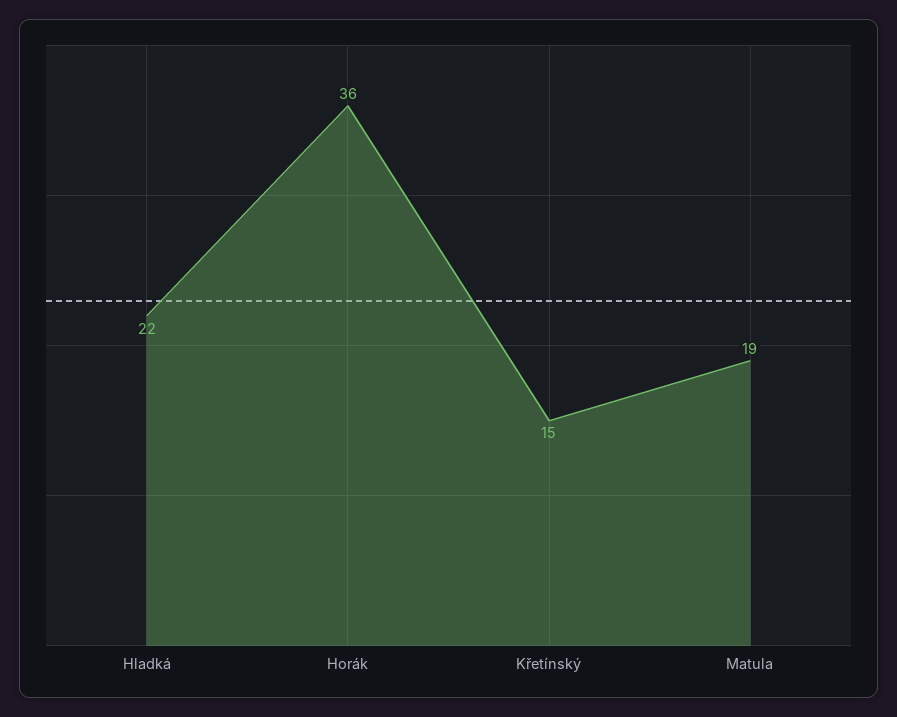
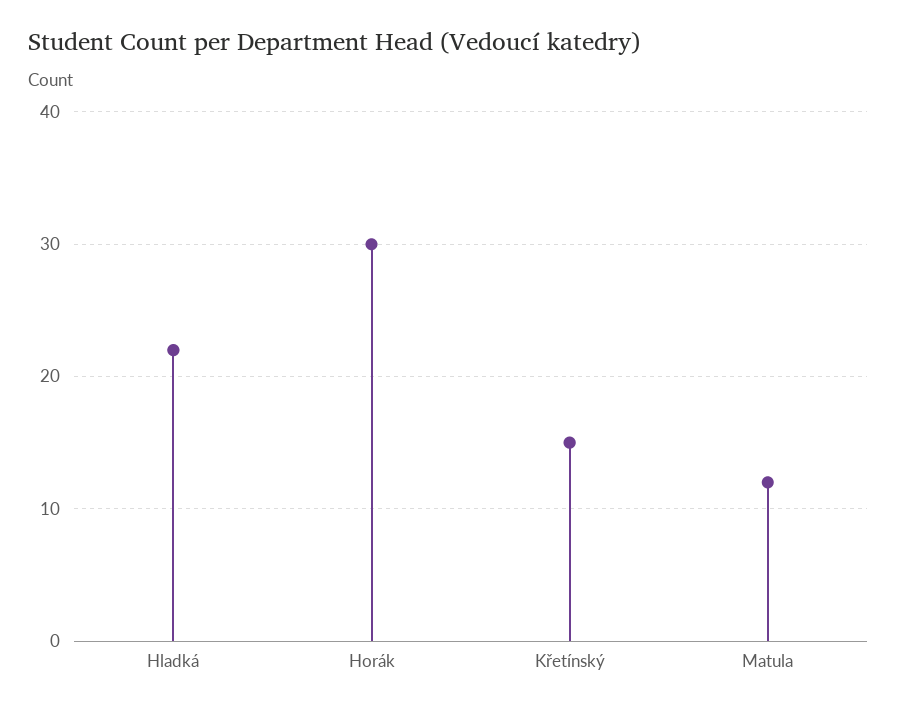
  {
    "Hladká": 22,
-   "Horák": 36,
+   "Horák": 30,
    "Křetínský": 15,
-   "Matula": 19
+   "Matula": 12
  }

